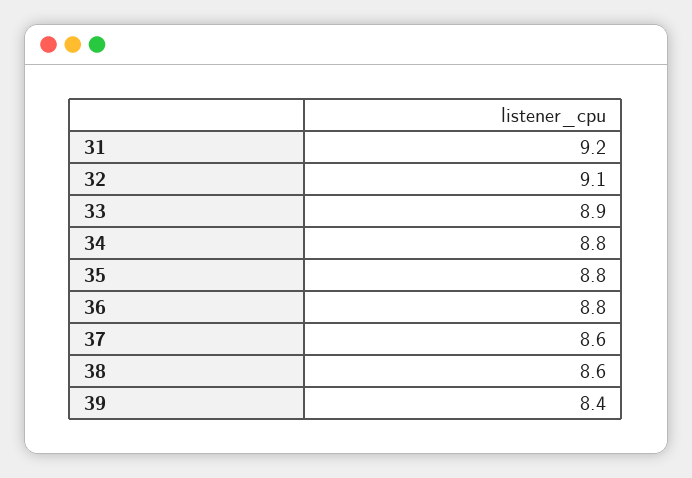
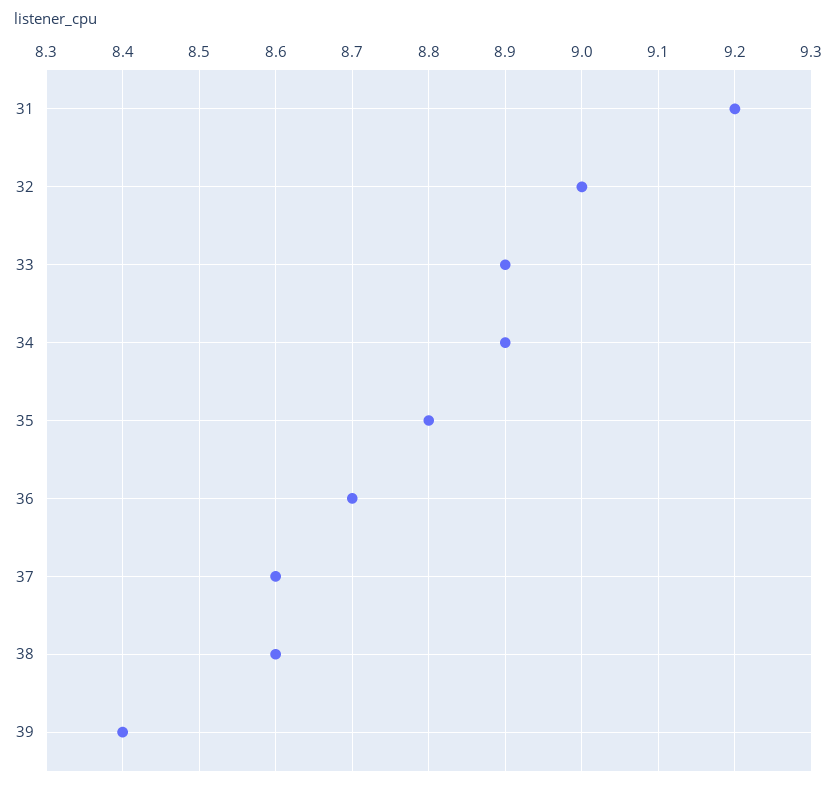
  {
    "31": 9.2,
-   "32": 9.1,
+   "32": 9,
    "33": 8.9,
-   "34": 8.8,
+   "34": 8.9,
    "35": 8.8,
-   "36": 8.8,
+   "36": 8.7,
    "37": 8.6,
    "38": 8.6,
    "39": 8.4
  }

